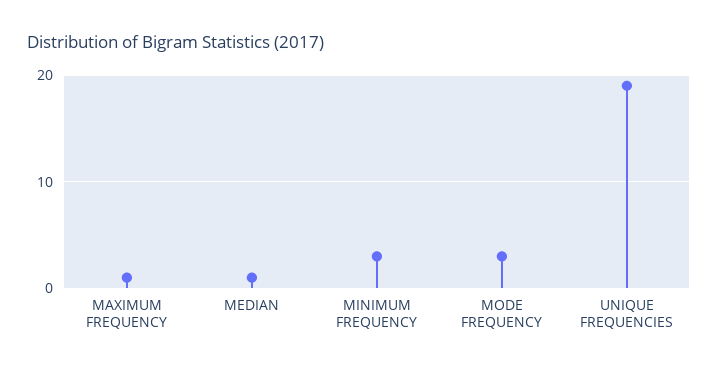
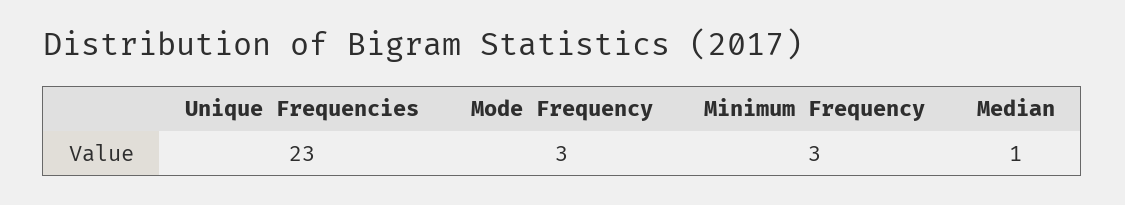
  {
-   "MAXIMUM FREQUENCY": 1,
    "MEDIAN": 1,
    "MINIMUM FREQUENCY": 3,
    "MODE FREQUENCY": 3,
-   "UNIQUE FREQUENCIES": 19
+   "UNIQUE FREQUENCIES": 23
  }

